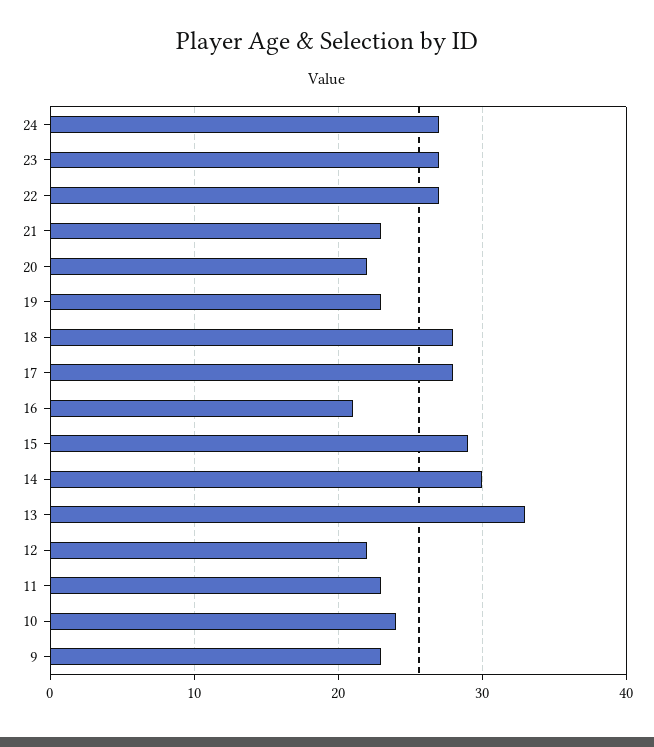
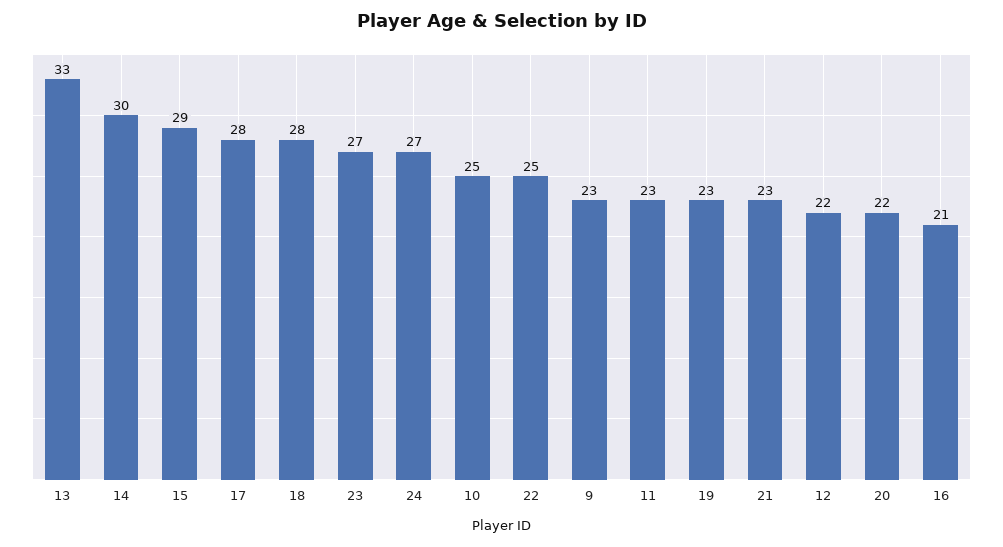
  {
    "24": 27,
    "23": 27,
-   "22": 27,
+   "22": 25,
    "21": 23,
    "20": 22,
    "19": 23,
    "18": 28,
    "17": 28,
    "16": 21,
    "15": 29,
    "14": 30,
    "13": 33,
    "12": 22,
    "11": 23,
-   "10": 24,
+   "10": 25,
    "9": 23
  }

